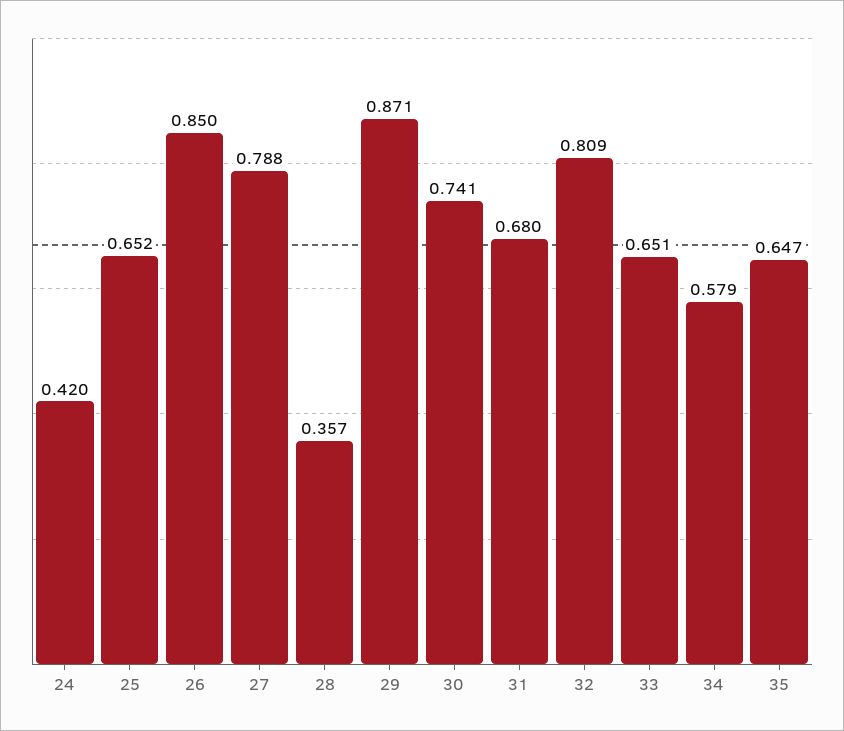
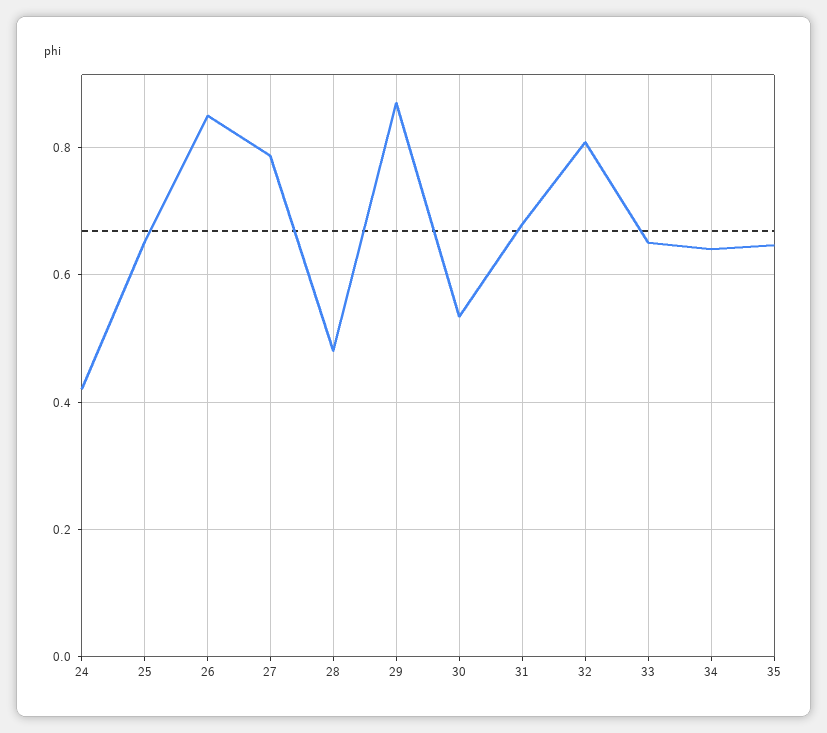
  {
    "24": 0.42,
    "25": 0.652,
    "26": 0.85,
    "27": 0.788,
-   "28": 0.357,
+   "28": 0.48,
    "29": 0.871,
-   "30": 0.741,
+   "30": 0.54,
    "31": 0.68,
    "32": 0.809,
    "33": 0.651,
-   "34": 0.579,
+   "34": 0.64,
    "35": 0.647
  }

